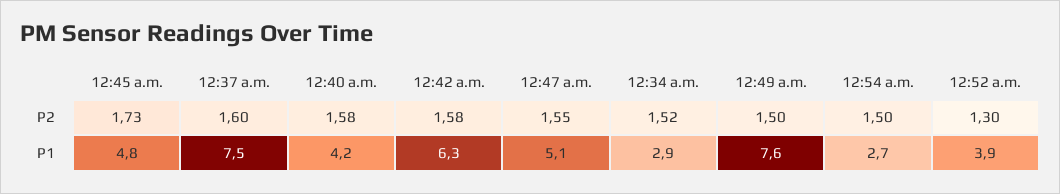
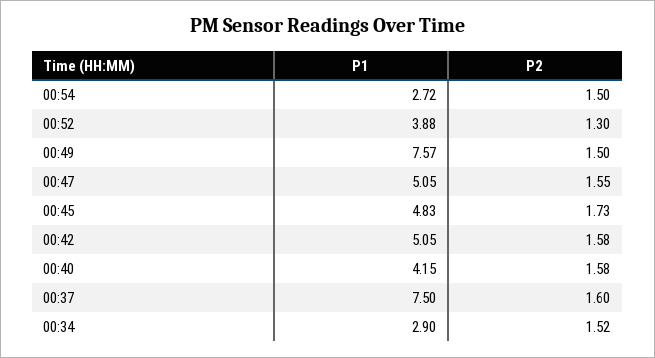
  {
    "12:45 a.m.": {
      "P2": 1.73,
      "P1": 4.83
    },
    "12:37 a.m.": {
      "P2": 1.6,
      "P1": 7.5
    },
    "12:40 a.m.": {
      "P2": 1.58,
      "P1": 4.15
    },
    "12:42 a.m.": {
      "P2": 1.58,
-     "P1": 6.3
+     "P1": 5.05
    },
    "12:47 a.m.": {
      "P2": 1.55,
      "P1": 5.05
    },
    "12:34 a.m.": {
      "P2": 1.52,
      "P1": 2.9
    },
    "12:49 a.m.": {
      "P2": 1.5,
      "P1": 7.57
    },
    "12:54 a.m.": {
      "P2": 1.5,
      "P1": 2.72
    },
    "12:52 a.m.": {
      "P2": 1.3,
      "P1": 3.88
    }
  }

